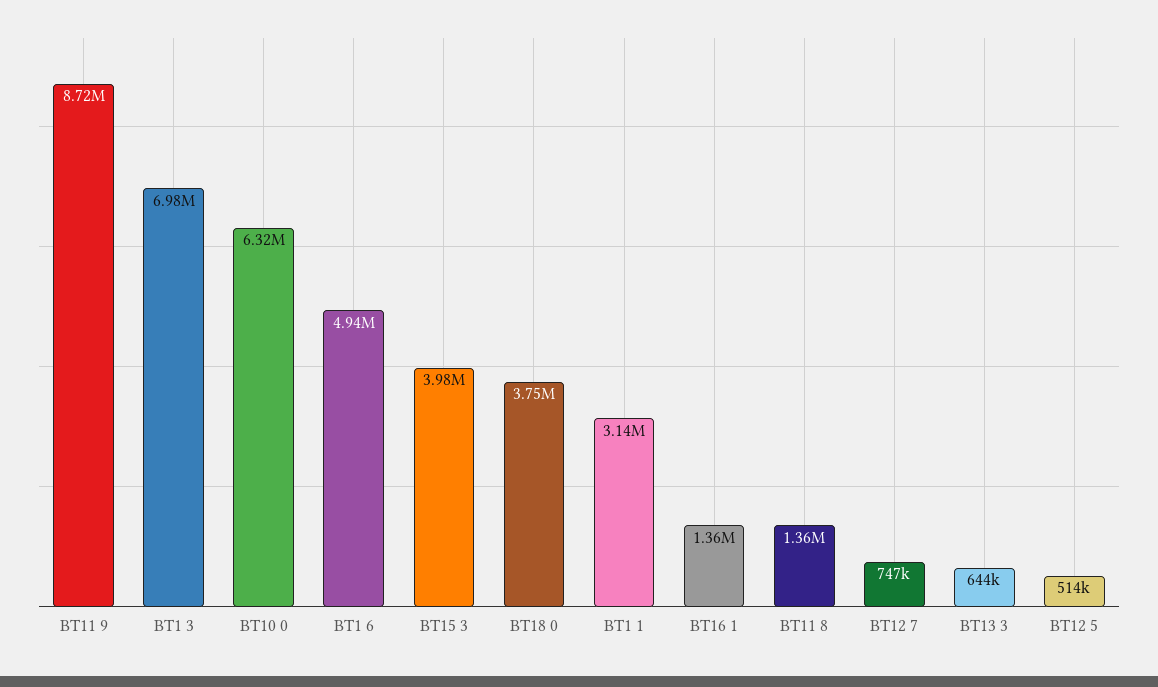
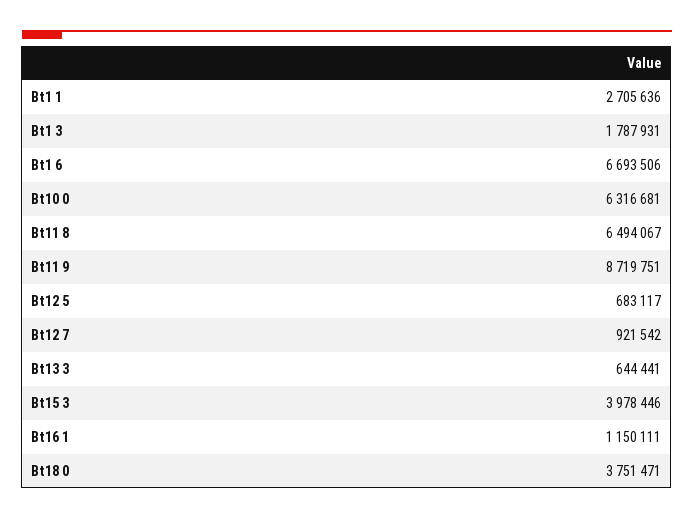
  {
    "BT11 9": 8719751,
-   "BT1 3": 6980000,
+   "BT1 3": 1787931,
    "BT10 0": 6316681,
-   "BT1 6": 4940000,
+   "BT1 6": 6693506,
    "BT15 3": 3978446,
    "BT18 0": 3751471,
-   "BT1 1": 3140000,
+   "BT1 1": 2705636,
-   "BT16 1": 1360000,
+   "BT16 1": 1150111,
-   "BT11 8": 1360000,
+   "BT11 8": 6494067,
-   "BT12 7": 747000,
+   "BT12 7": 921542,
    "BT13 3": 644441,
-   "BT12 5": 514000
+   "BT12 5": 683117
  }

